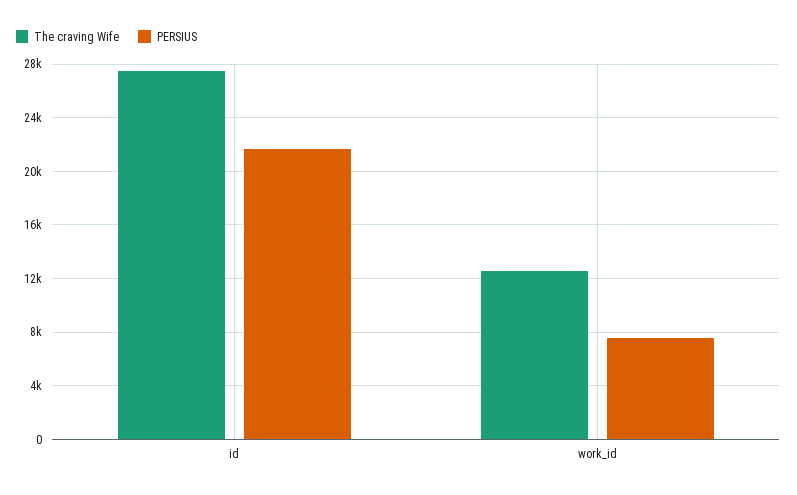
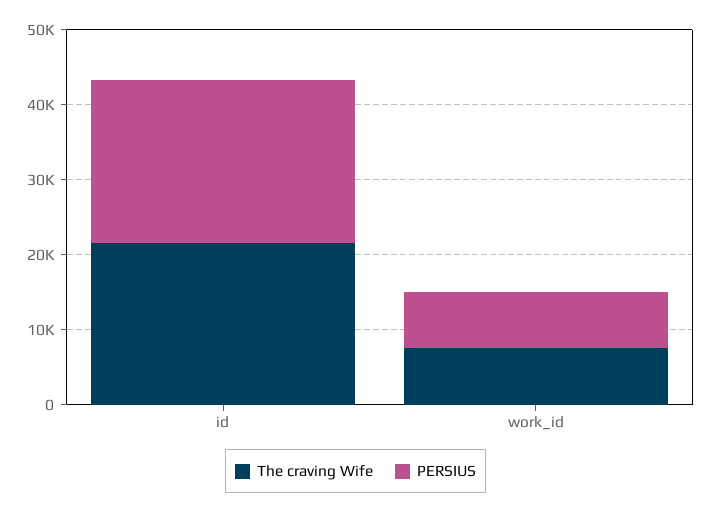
  {
    "The craving Wife": {
-     "id": 27500,
+     "id": 22000,
-     "work_id": 12500
+     "work_id": 8000
    },
    "PERSIUS": {
      "id": 21500,
      "work_id": 7500
    }
  }

